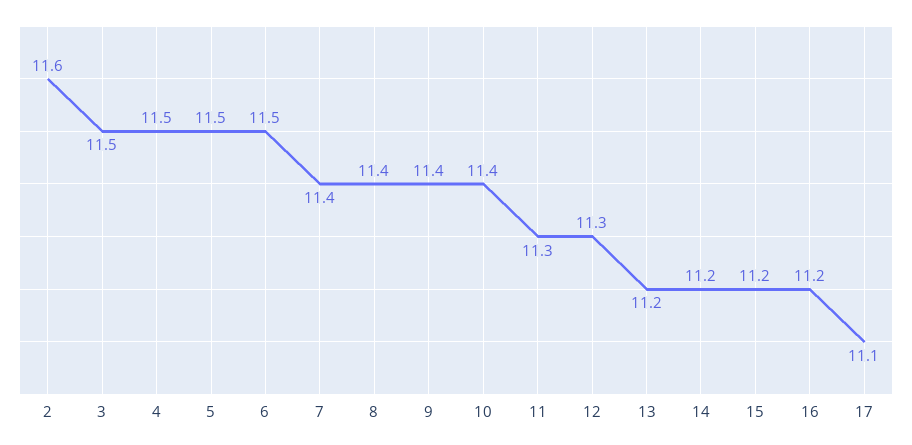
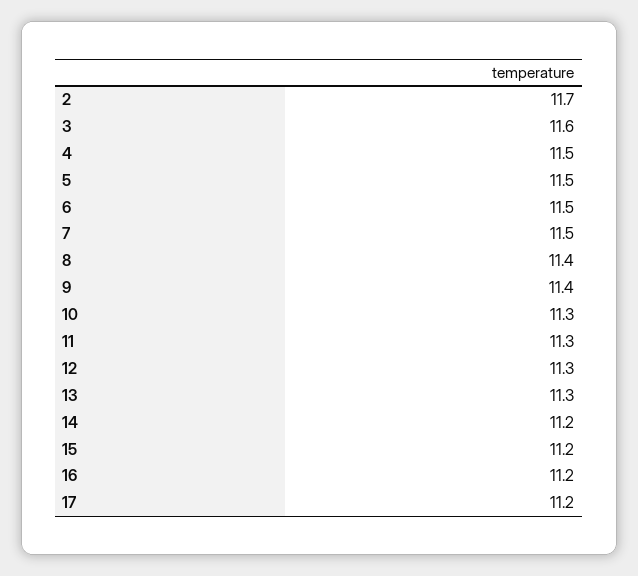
  {
-   "2": 11.6,
+   "2": 11.7,
-   "3": 11.5,
+   "3": 11.6,
    "4": 11.5,
    "5": 11.5,
    "6": 11.5,
-   "7": 11.4,
+   "7": 11.5,
    "8": 11.4,
    "9": 11.4,
-   "10": 11.4,
+   "10": 11.3,
    "11": 11.3,
    "12": 11.3,
-   "13": 11.2,
+   "13": 11.3,
    "14": 11.2,
    "15": 11.2,
    "16": 11.2,
-   "17": 11.1
+   "17": 11.2
  }

